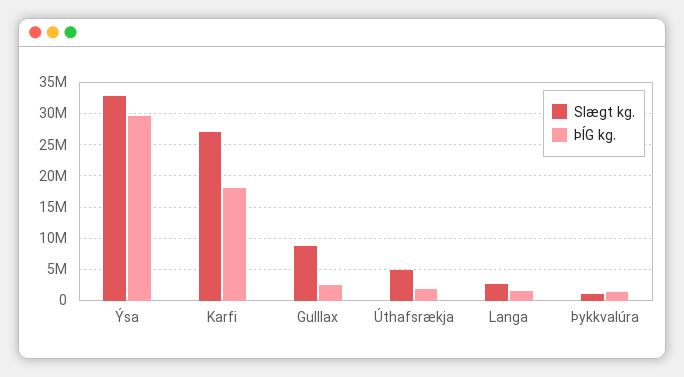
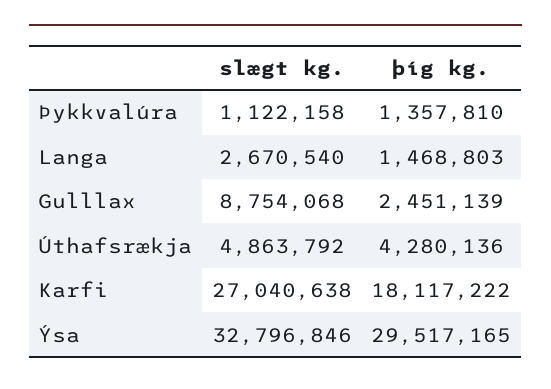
  {
    "Slægt kg.": {
      "Ýsa": 32796846,
      "Karfi": 27040638,
      "Gulllax": 8754068,
      "Úthafsrækja": 4863792,
      "Langa": 2670540,
      "Þykkvalúra": 1122158
    },
    "ÞÍG kg.": {
      "Ýsa": 29517165,
      "Karfi": 18117222,
      "Gulllax": 2451139,
-     "Úthafsrækja": 2000000,
+     "Úthafsrækja": 4280136,
      "Langa": 1468803,
      "Þykkvalúra": 1357810
    }
  }

